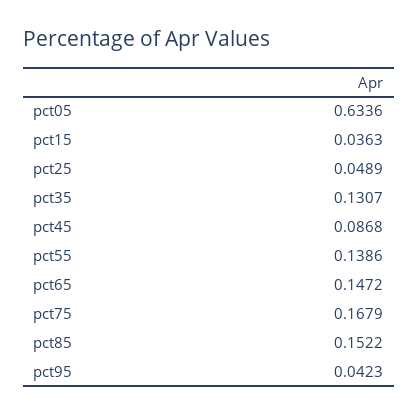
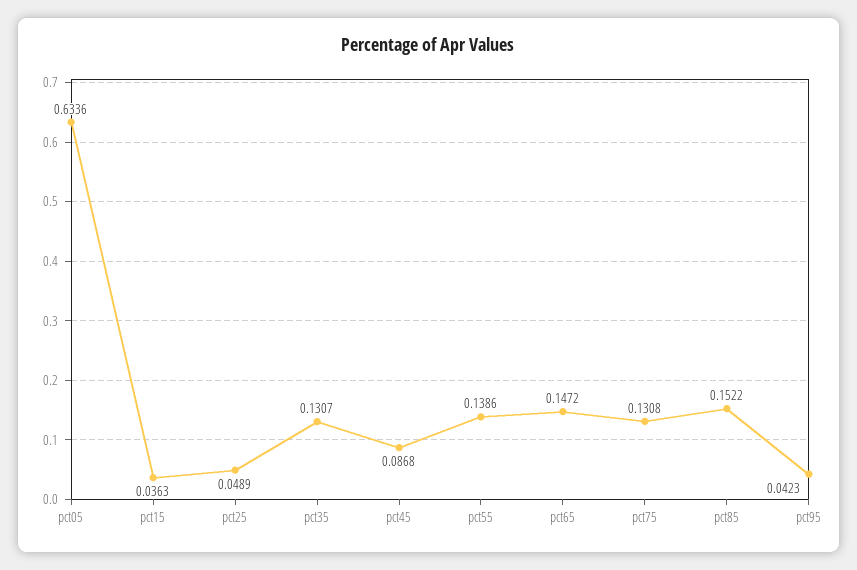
  {
    "pct05": 0.6336,
    "pct15": 0.0363,
    "pct25": 0.0489,
    "pct35": 0.1307,
    "pct45": 0.0868,
    "pct55": 0.1386,
    "pct65": 0.1472,
-   "pct75": 0.1679,
+   "pct75": 0.1308,
    "pct85": 0.1522,
    "pct95": 0.0423
  }

